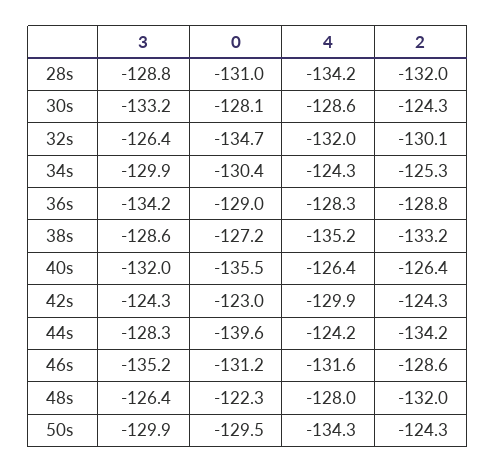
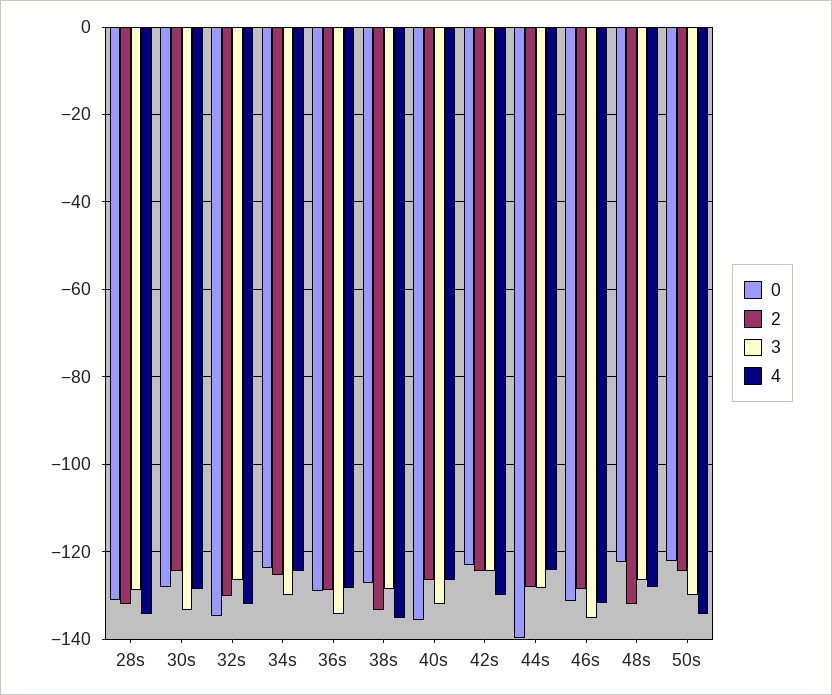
  {
    "3": {
      "28s": -128.8,
      "30s": -133.2,
      "32s": -126.4,
      "34s": -129.9,
      "36s": -134.2,
      "38s": -128.6,
      "40s": -132,
      "42s": -124.3,
      "44s": -128.3,
      "46s": -135.2,
      "48s": -126.4,
      "50s": -129.9
    },
    "0": {
      "28s": -131,
      "30s": -128.1,
      "32s": -134.7,
-     "34s": -130.4,
+     "34s": -124,
      "36s": -129,
      "38s": -127.2,
      "40s": -135.5,
      "42s": -123,
      "44s": -139.6,
      "46s": -131.2,
      "48s": -122.3,
-     "50s": -129.5
+     "50s": -122
    },
    "4": {
      "28s": -134.2,
      "30s": -128.6,
      "32s": -132,
      "34s": -124.3,
      "36s": -128.3,
      "38s": -135.2,
      "40s": -126.4,
      "42s": -129.9,
      "44s": -124.2,
      "46s": -131.6,
      "48s": -128,
      "50s": -134.3
    },
    "2": {
      "28s": -132,
      "30s": -124.3,
      "32s": -130.1,
      "34s": -125.3,
      "36s": -128.8,
      "38s": -133.2,
      "40s": -126.4,
      "42s": -124.3,
-     "44s": -134.2,
+     "44s": -128,
      "46s": -128.6,
      "48s": -132,
      "50s": -124.3
    }
  }

